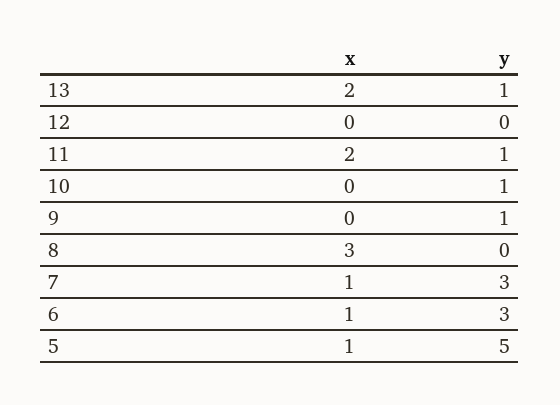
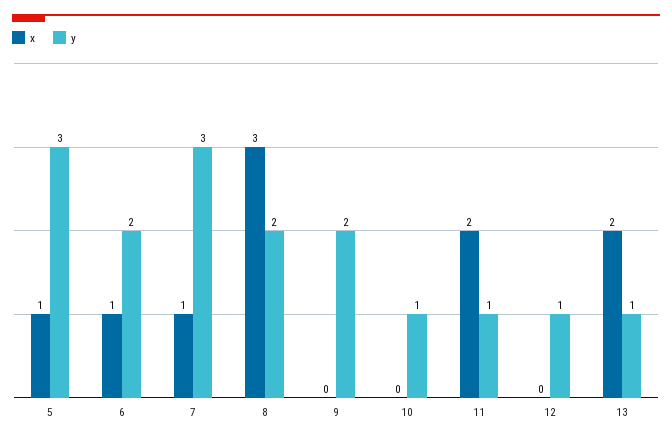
  {
    "x": {
      "13": 2,
      "12": 0,
      "11": 2,
      "10": 0,
      "9": 0,
      "8": 3,
      "7": 1,
      "6": 1,
      "5": 1
    },
    "y": {
      "13": 1,
-     "12": 0,
+     "12": 1,
      "11": 1,
      "10": 1,
-     "9": 1,
+     "9": 2,
-     "8": 0,
+     "8": 2,
      "7": 3,
-     "6": 3,
+     "6": 2,
-     "5": 5
+     "5": 3
    }
  }

